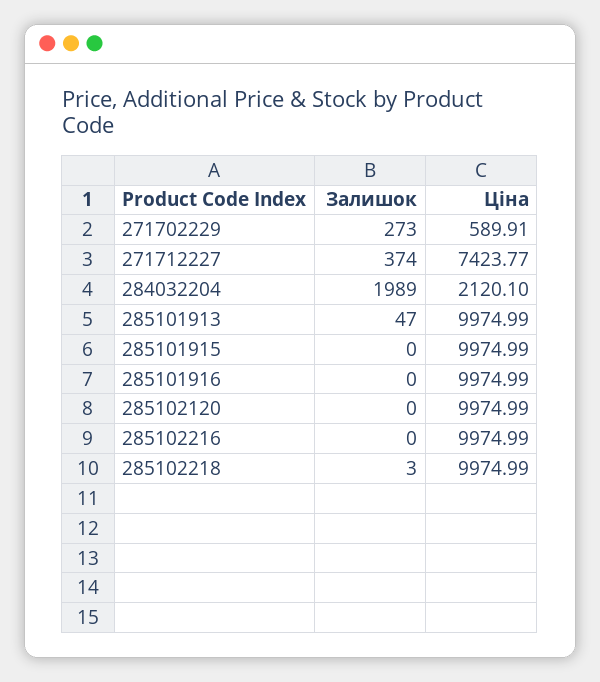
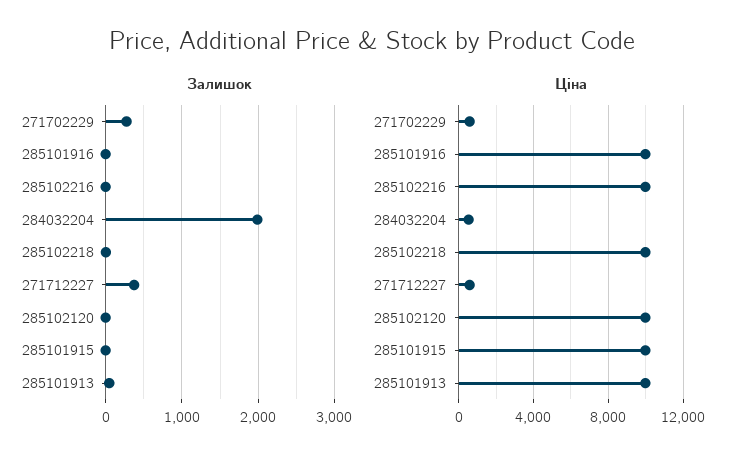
  {
    "Залишок": {
      "271702229": 273,
      "271712227": 374,
      "284032204": 1989,
      "285101913": 47,
      "285101915": 0,
      "285101916": 0,
      "285102120": 0,
      "285102216": 0,
      "285102218": 3
    },
    "Ціна": {
      "271702229": 589.91,
-     "271712227": 7423.77,
+     "271712227": 500,
-     "284032204": 2120.1,
+     "284032204": 500,
      "285101913": 9974.99,
      "285101915": 9974.99,
      "285101916": 9974.99,
      "285102120": 9974.99,
      "285102216": 9974.99,
      "285102218": 9974.99
    }
  }

